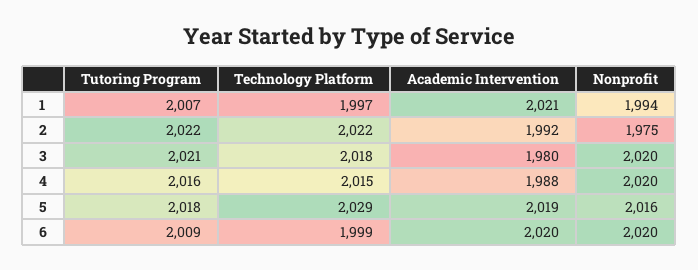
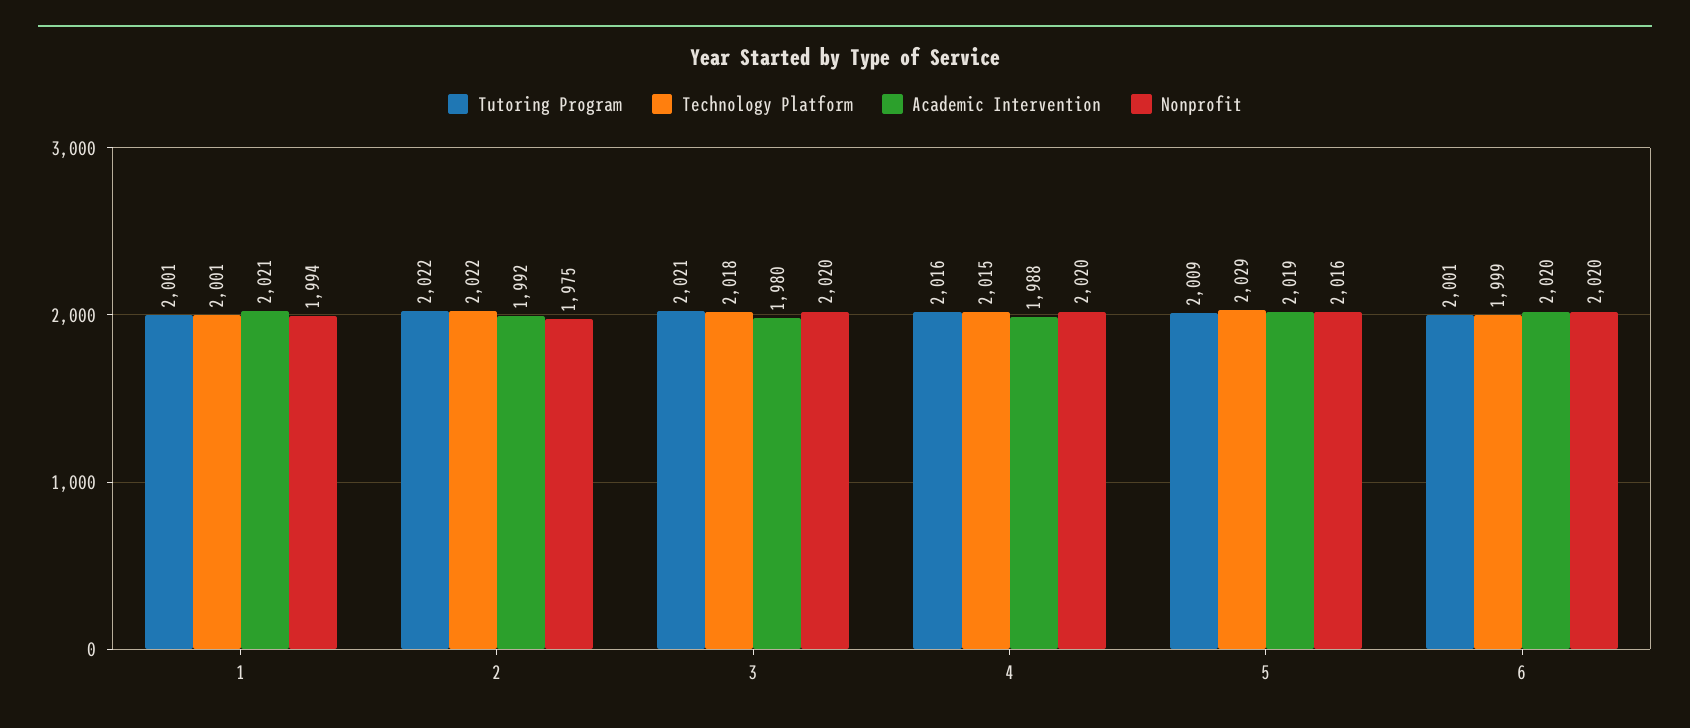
  {
    "Tutoring Program": {
-     "1": 2007,
+     "1": 2001,
      "2": 2022,
      "3": 2021,
      "4": 2016,
-     "5": 2018,
+     "5": 2009,
-     "6": 2009
+     "6": 2001
    },
    "Technology Platform": {
-     "1": 1997,
+     "1": 2001,
      "2": 2022,
      "3": 2018,
      "4": 2015,
      "5": 2029,
      "6": 1999
    },
    "Academic Intervention": {
      "1": 2021,
      "2": 1992,
      "3": 1980,
      "4": 1988,
      "5": 2019,
      "6": 2020
    },
    "Nonprofit": {
      "1": 1994,
      "2": 1975,
      "3": 2020,
      "4": 2020,
      "5": 2016,
      "6": 2020
    }
  }

